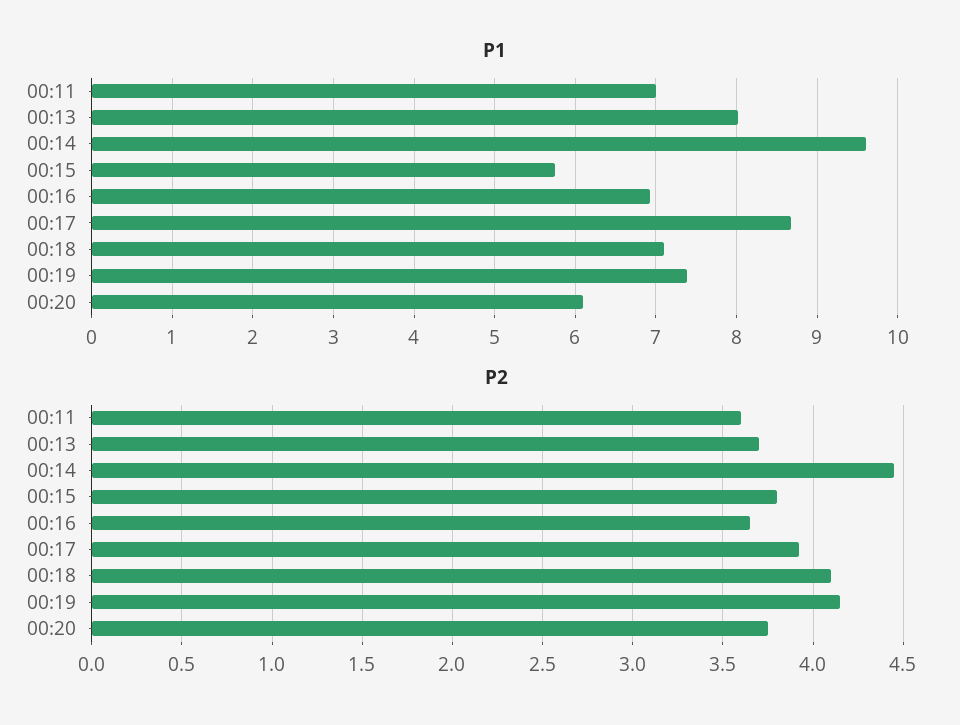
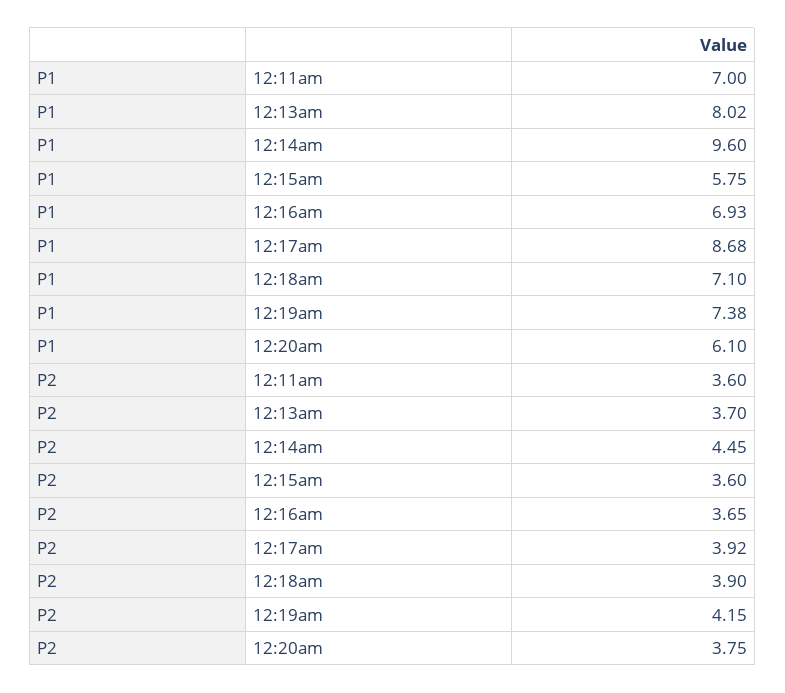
  {
    "P1": {
      "00:11": 7,
      "00:13": 8.02,
      "00:14": 9.6,
      "00:15": 5.75,
      "00:16": 6.93,
      "00:17": 8.68,
      "00:18": 7.1,
      "00:19": 7.38,
      "00:20": 6.1
    },
    "P2": {
      "00:11": 3.6,
      "00:13": 3.7,
      "00:14": 4.45,
-     "00:15": 3.8,
+     "00:15": 3.6,
      "00:16": 3.65,
      "00:17": 3.92,
-     "00:18": 4.1,
+     "00:18": 3.9,
      "00:19": 4.15,
      "00:20": 3.75
    }
  }

